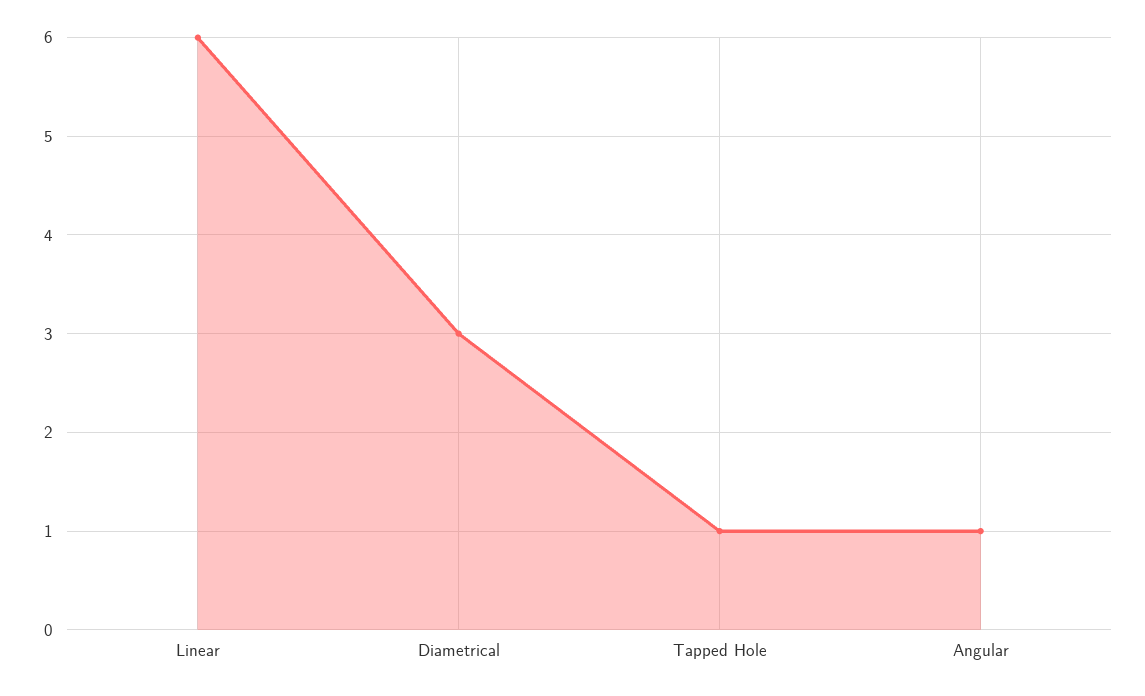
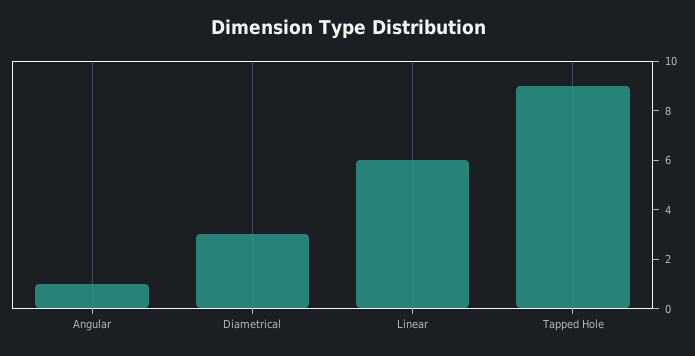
  {
    "Linear": 6,
    "Diametrical": 3,
-   "Tapped Hole": 1,
+   "Tapped Hole": 9,
    "Angular": 1
  }

